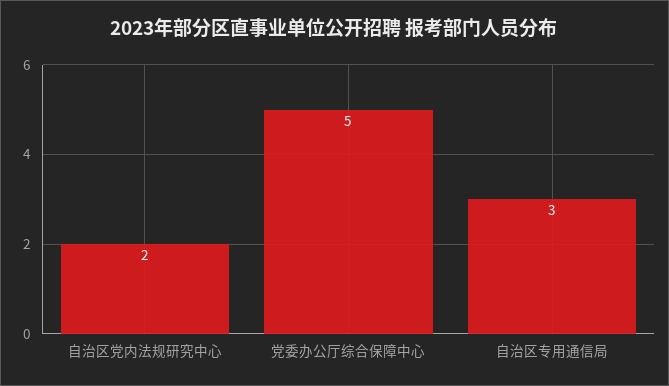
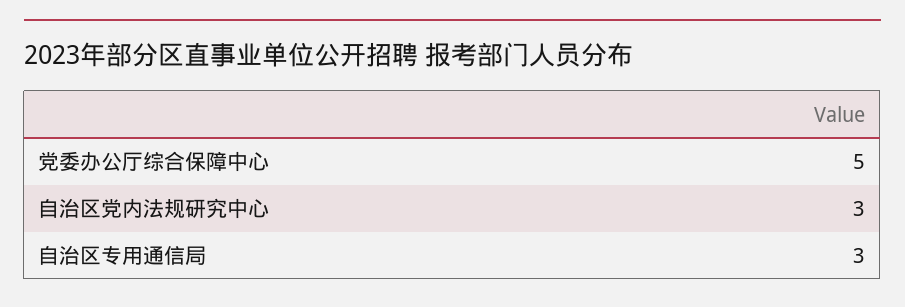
  {
-   "自治区党内法规研究中心": 2,
+   "自治区党内法规研究中心": 3,
    "党委办公厅综合保障中心": 5,
    "自治区专用通信局": 3
  }

